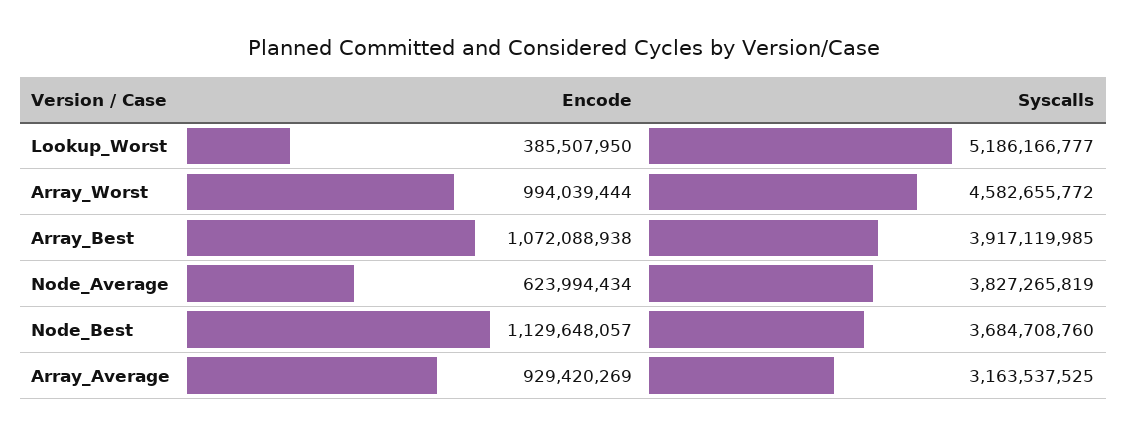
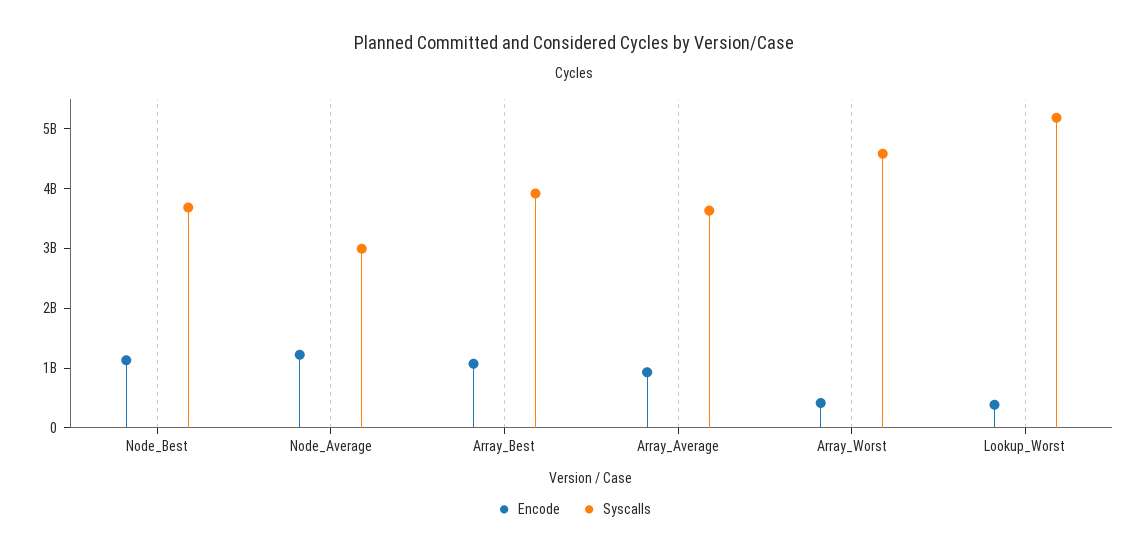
  {
    "Encode": {
      "Lookup_Worst": 385507950,
-     "Array_Worst": 994039444,
+     "Array_Worst": 400000000,
      "Array_Best": 1072088938,
-     "Node_Average": 623994434,
+     "Node_Average": 1200000000,
      "Node_Best": 1129648057,
      "Array_Average": 929420269
    },
    "Syscalls": {
      "Lookup_Worst": 5186166777,
      "Array_Worst": 4582655772,
      "Array_Best": 3917119985,
-     "Node_Average": 3827265819,
+     "Node_Average": 3000000000,
      "Node_Best": 3684708760,
-     "Array_Average": 3163537525
+     "Array_Average": 3600000000
    }
  }

